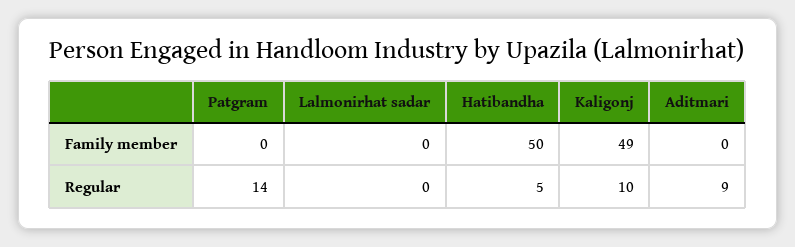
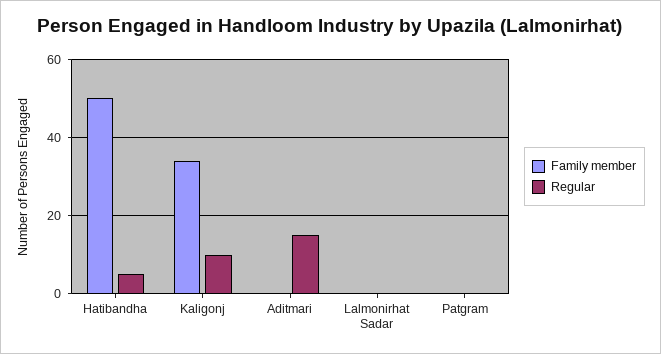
  {
    "Family member": {
      "Patgram": 0,
      "Lalmonirhat sadar": 0,
      "Hatibandha": 50,
-     "Kaligonj": 49,
+     "Kaligonj": 35,
      "Aditmari": 0
    },
    "Regular": {
-     "Patgram": 14,
+     "Patgram": 0,
      "Lalmonirhat sadar": 0,
      "Hatibandha": 5,
      "Kaligonj": 10,
-     "Aditmari": 9
+     "Aditmari": 15
    }
  }

